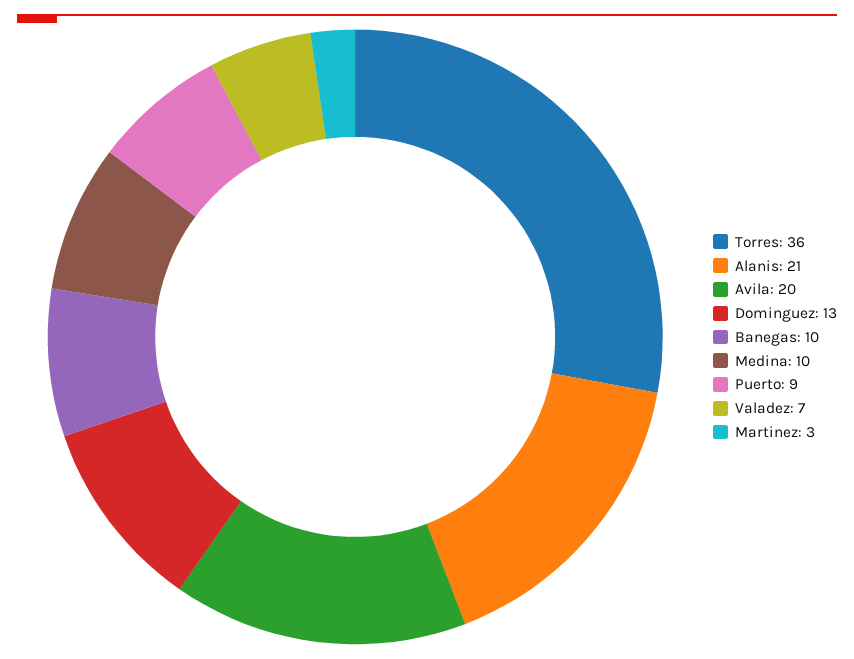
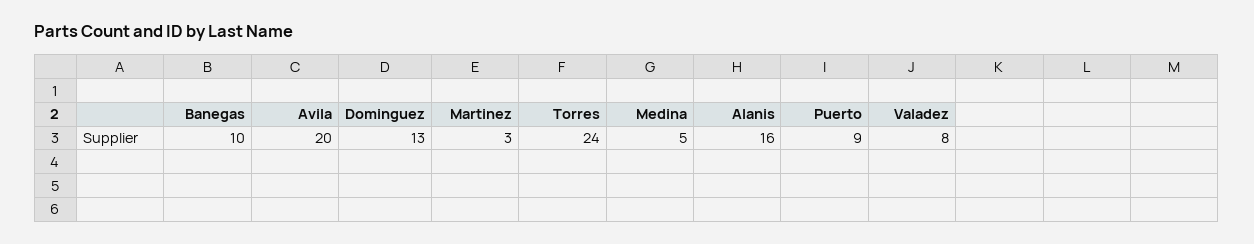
  {
-   "Torres": 36,
+   "Torres": 24,
-   "Alanis": 21,
+   "Alanis": 16,
    "Avila": 20,
    "Dominguez": 13,
    "Banegas": 10,
-   "Medina": 10,
+   "Medina": 5,
    "Puerto": 9,
-   "Valadez": 7,
+   "Valadez": 8,
    "Martinez": 3
  }

